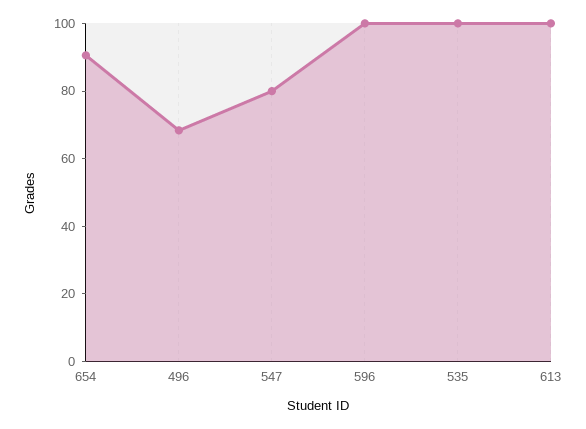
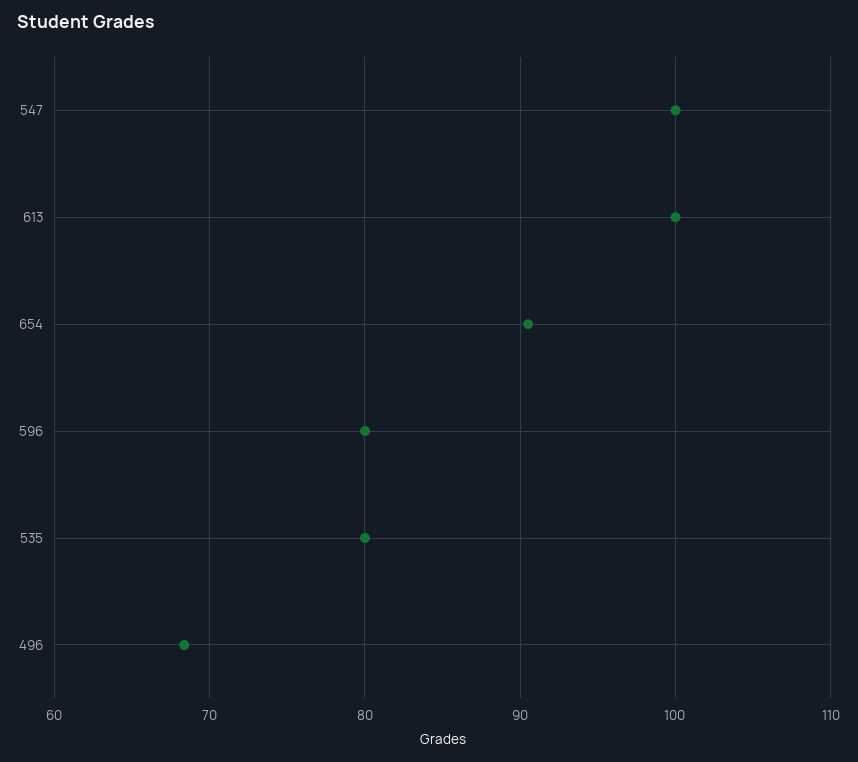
  {
    "654": 91,
    "496": 68,
-   "547": 80,
+   "547": 100,
-   "596": 100,
+   "596": 80,
-   "535": 100,
+   "535": 80,
    "613": 100
  }

